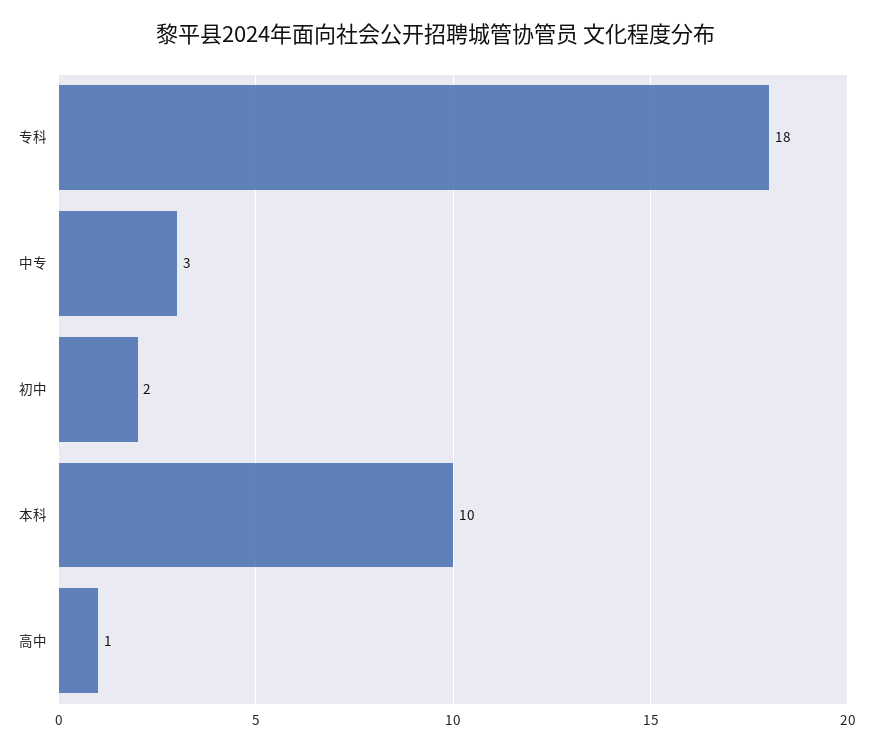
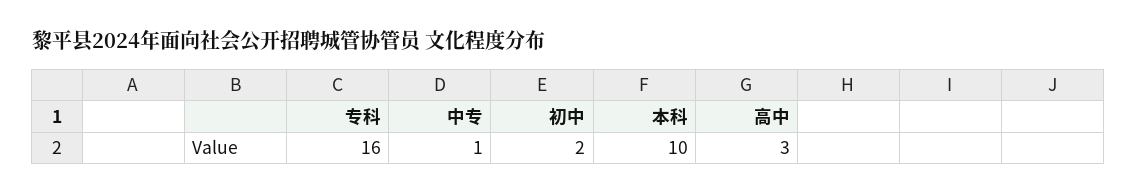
  {
-   "专科": 18,
+   "专科": 16,
-   "中专": 3,
+   "中专": 1,
    "初中": 2,
    "本科": 10,
-   "高中": 1
+   "高中": 3
  }

